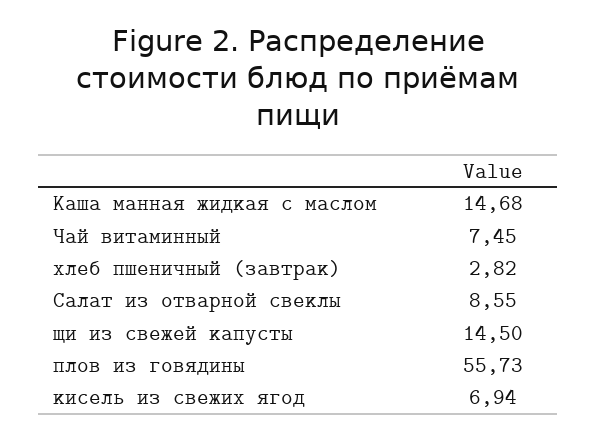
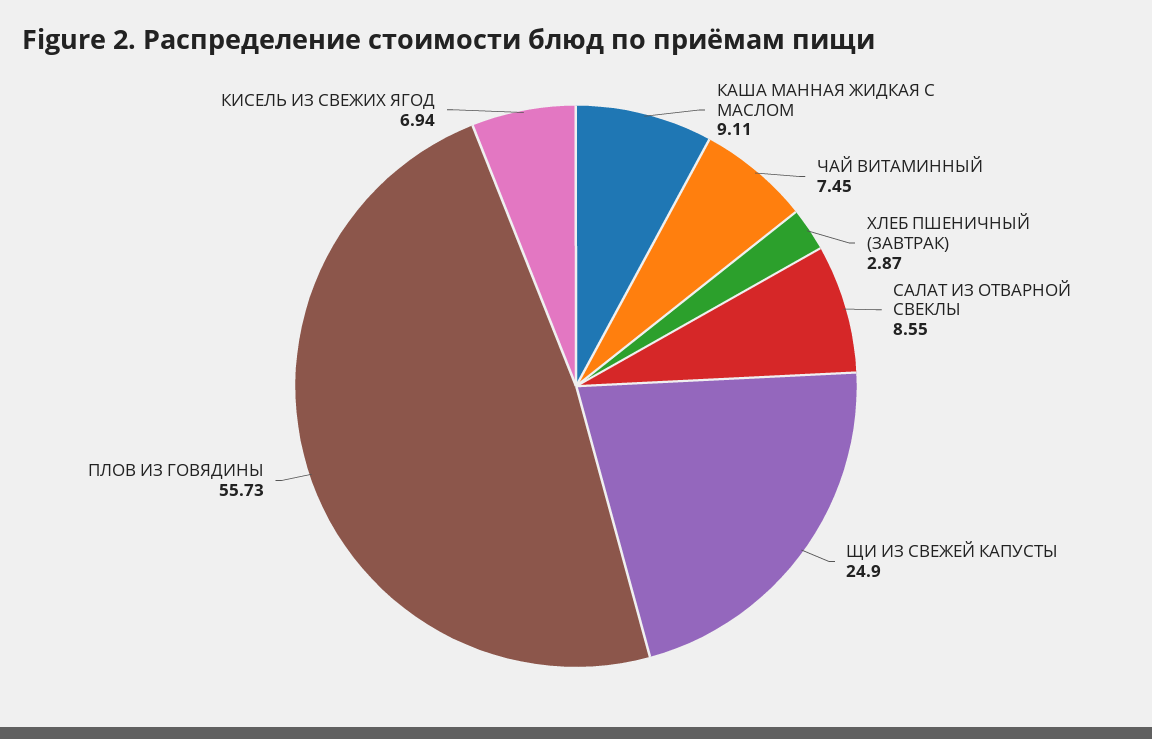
  {
-   "Каша манная жидкая с маслом": 14.68,
+   "Каша манная жидкая с маслом": 9.11,
    "Чай витаминный": 7.45,
-   "хлеб пшеничный (завтрак)": 2.82,
+   "хлеб пшеничный (завтрак)": 2.87,
    "Салат из отварной свеклы": 8.55,
-   "щи из свежей капусты": 14.5,
+   "щи из свежей капусты": 24.9,
    "плов из говядины": 55.73,
    "кисель из свежих ягод": 6.94
  }

